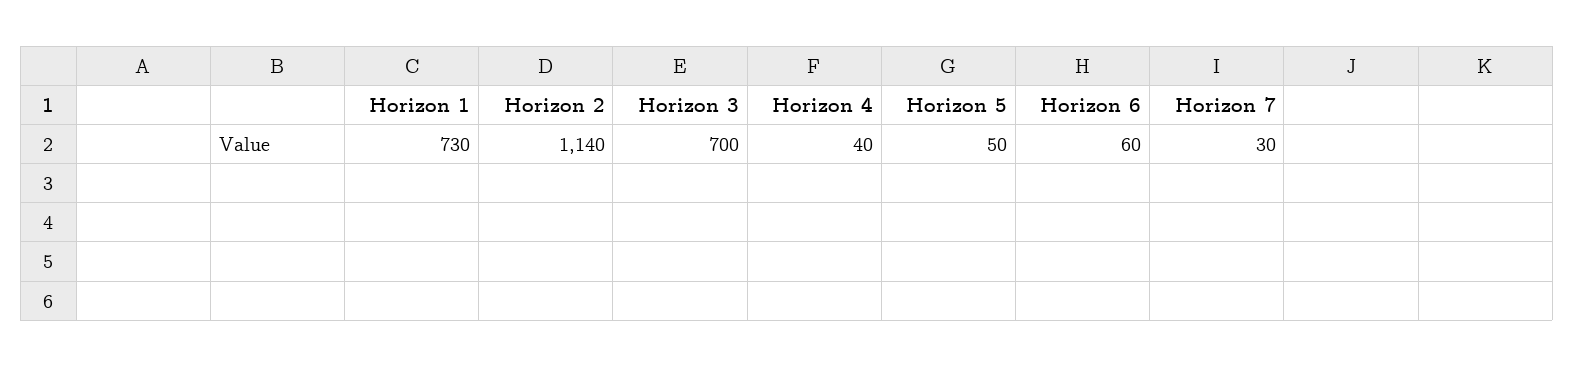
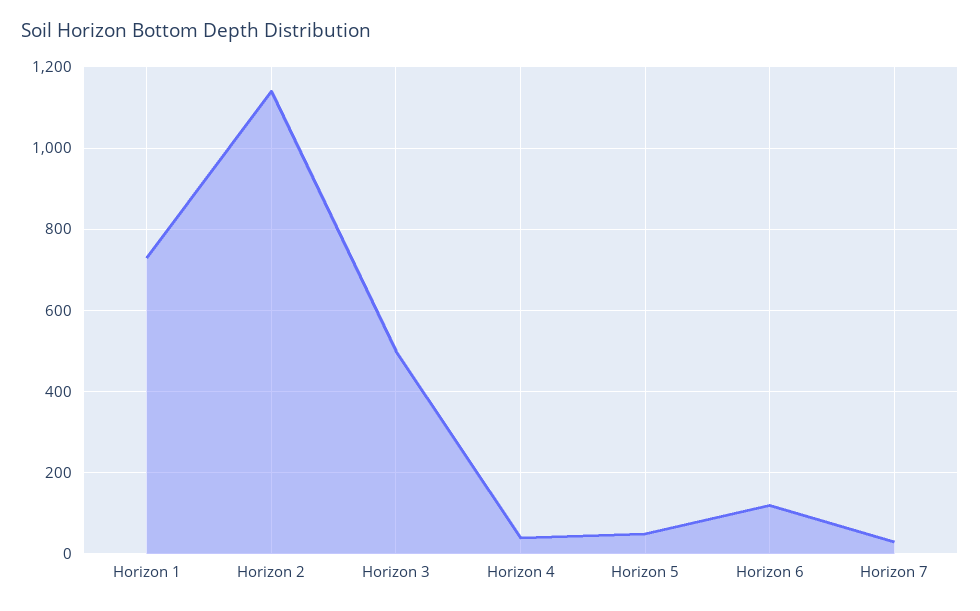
  {
    "Horizon 1": 730,
    "Horizon 2": 1140,
-   "Horizon 3": 700,
+   "Horizon 3": 500,
    "Horizon 4": 40,
    "Horizon 5": 50,
-   "Horizon 6": 60,
+   "Horizon 6": 120,
    "Horizon 7": 30
  }

